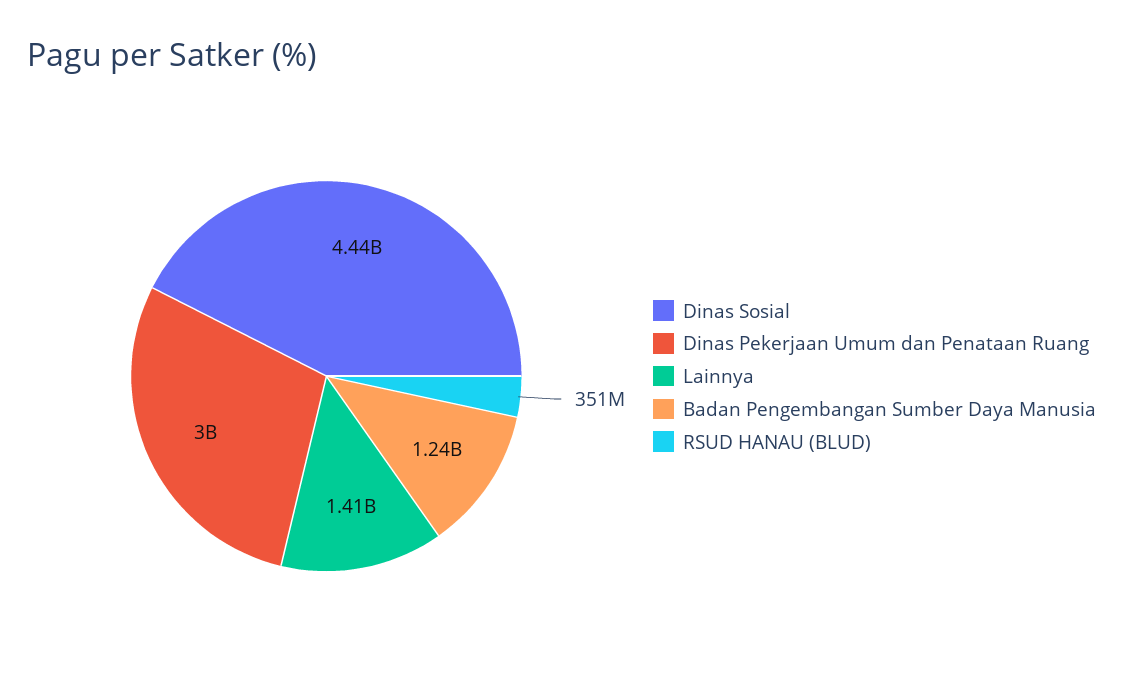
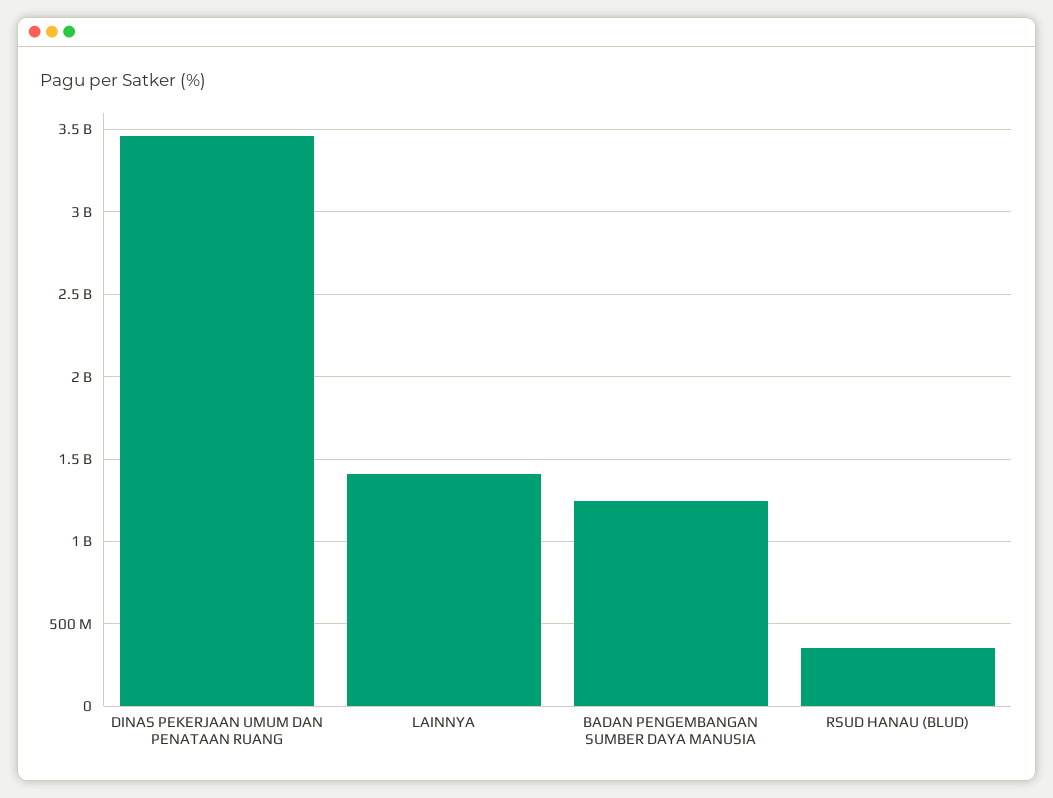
  {
-   "Dinas Sosial": 4440000000,
-   "Dinas Pekerjaan Umum dan Penataan Ruang": 3000000000,
+   "Dinas Pekerjaan Umum dan Penataan Ruang": 3450000000,
    "Lainnya": 1410000000,
    "Badan Pengembangan Sumber Daya Manusia": 1240000000,
    "RSUD HANAU (BLUD)": 351000000
  }

